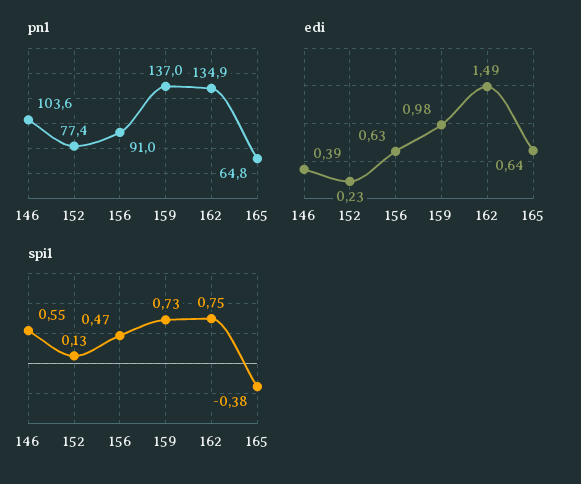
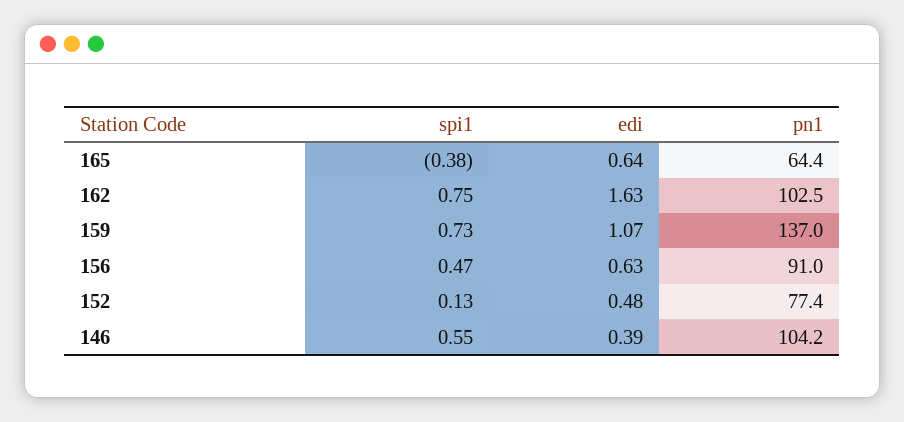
  {
    "pn1": {
-     "146": 103.6,
+     "146": 104.2,
      "152": 77.4,
      "156": 91,
      "159": 137,
-     "162": 134.9,
+     "162": 102.5,
-     "165": 64.8
+     "165": 64.4
    },
    "edi": {
      "146": 0.39,
-     "152": 0.23,
+     "152": 0.48,
      "156": 0.63,
-     "159": 0.98,
+     "159": 1.07,
-     "162": 1.49,
+     "162": 1.63,
      "165": 0.64
    },
    "spi1": {
      "146": 0.55,
      "152": 0.13,
      "156": 0.47,
      "159": 0.73,
      "162": 0.75,
      "165": -0.38
    }
  }

